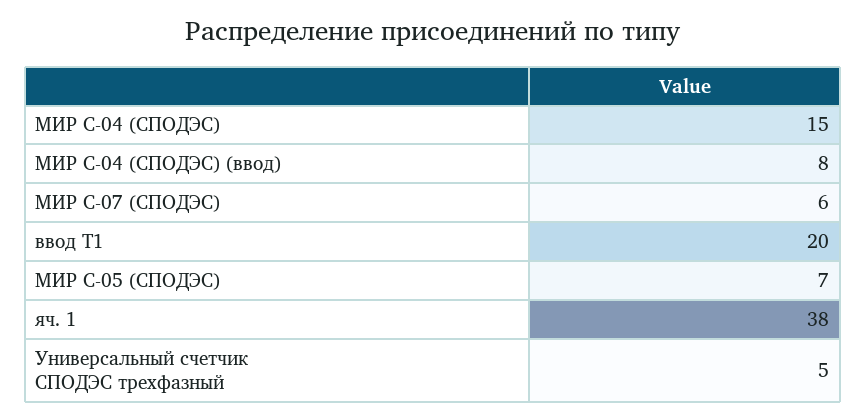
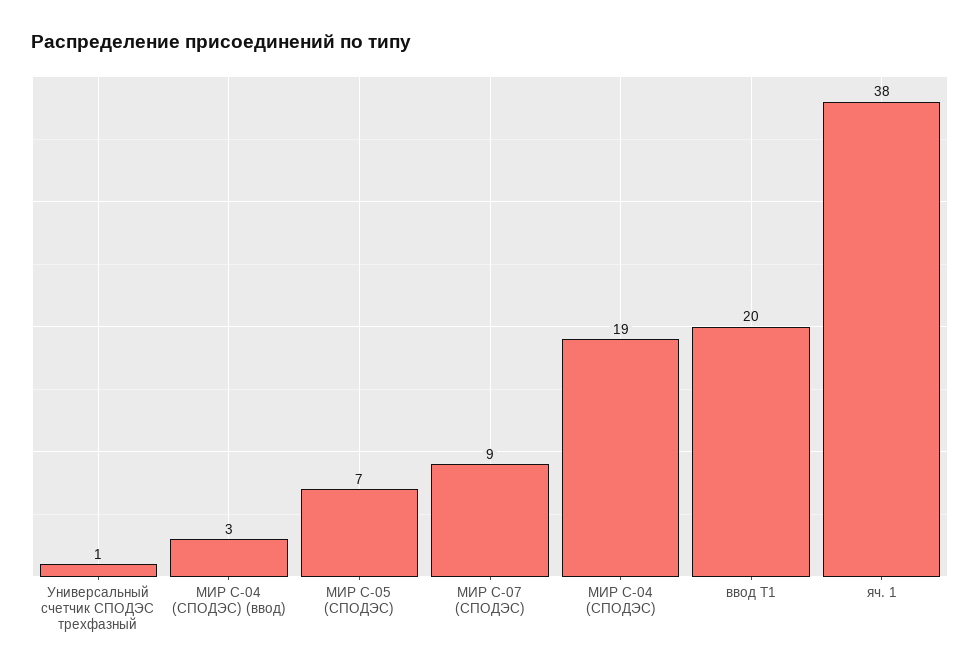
  {
-   "МИР С-04 (СПОДЭС)": 15,
+   "МИР С-04 (СПОДЭС)": 19,
-   "МИР С-04 (СПОДЭС) (ввод)": 8,
+   "МИР С-04 (СПОДЭС) (ввод)": 3,
-   "МИР С-07 (СПОДЭС)": 6,
+   "МИР С-07 (СПОДЭС)": 9,
    "ввод Т1": 20,
    "МИР С-05 (СПОДЭС)": 7,
    "яч. 1": 38,
-   "Универсальный счетчик СПОДЭС трехфазный": 5
+   "Универсальный счетчик СПОДЭС трехфазный": 1
  }

